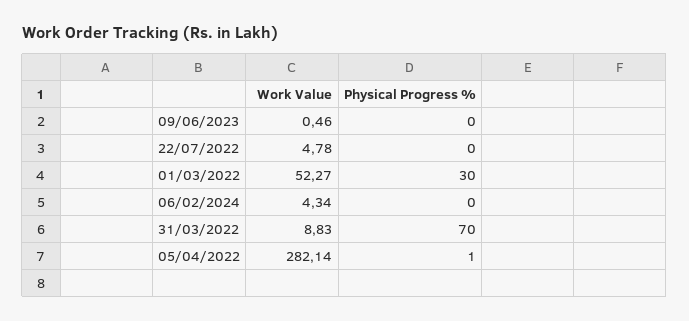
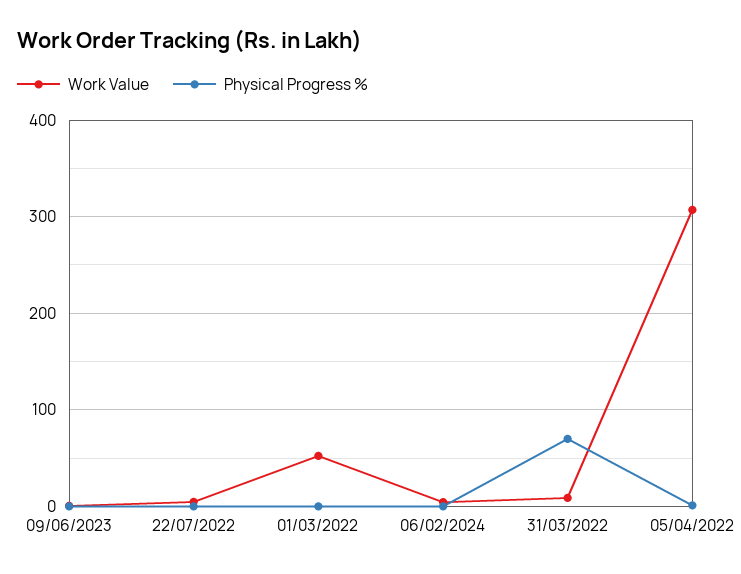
  {
    "Work Value": {
      "09/06/2023": 0.46,
      "22/07/2022": 4.78,
      "01/03/2022": 52.27,
      "06/02/2024": 4.34,
      "31/03/2022": 8.83,
-     "05/04/2022": 282.14
+     "05/04/2022": 310
    },
    "Physical Progress %": {
      "09/06/2023": 0,
      "22/07/2022": 0,
-     "01/03/2022": 30,
+     "01/03/2022": 0,
      "06/02/2024": 0,
      "31/03/2022": 70,
      "05/04/2022": 1
    }
  }

